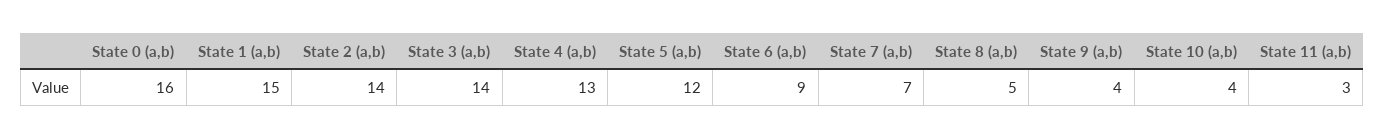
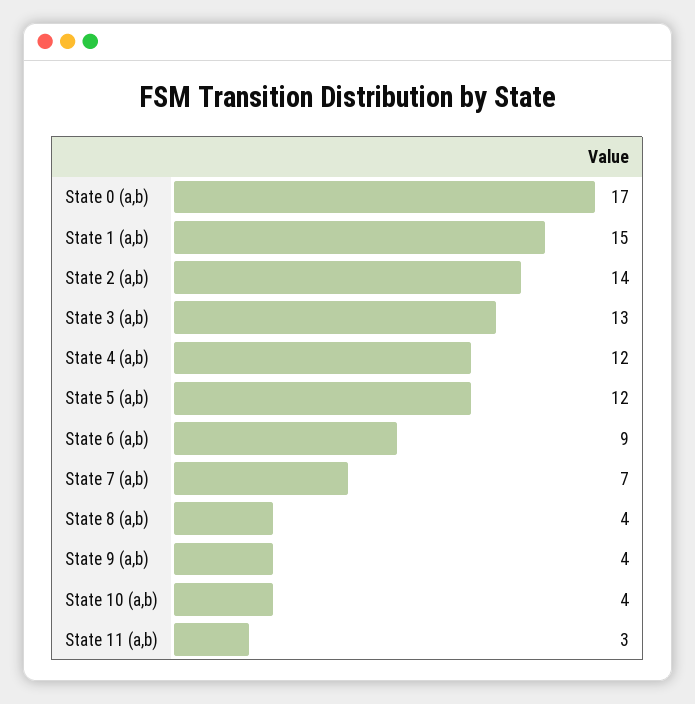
  {
-   "State 0 (a,b)": 16,
+   "State 0 (a,b)": 17,
    "State 1 (a,b)": 15,
    "State 2 (a,b)": 14,
-   "State 3 (a,b)": 14,
+   "State 3 (a,b)": 13,
-   "State 4 (a,b)": 13,
+   "State 4 (a,b)": 12,
    "State 5 (a,b)": 12,
    "State 6 (a,b)": 9,
    "State 7 (a,b)": 7,
-   "State 8 (a,b)": 5,
+   "State 8 (a,b)": 4,
    "State 9 (a,b)": 4,
    "State 10 (a,b)": 4,
    "State 11 (a,b)": 3
  }

